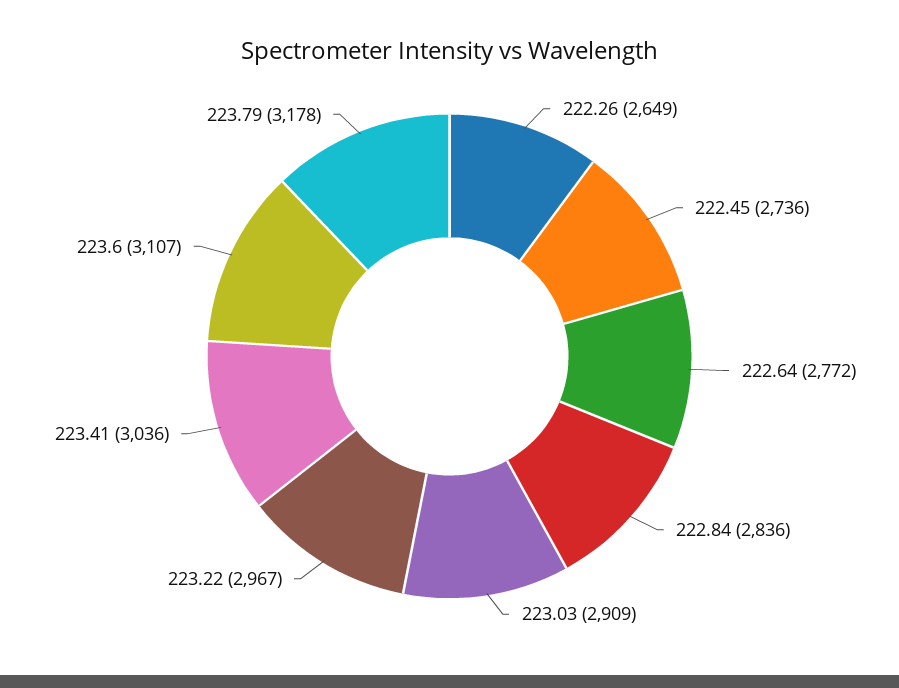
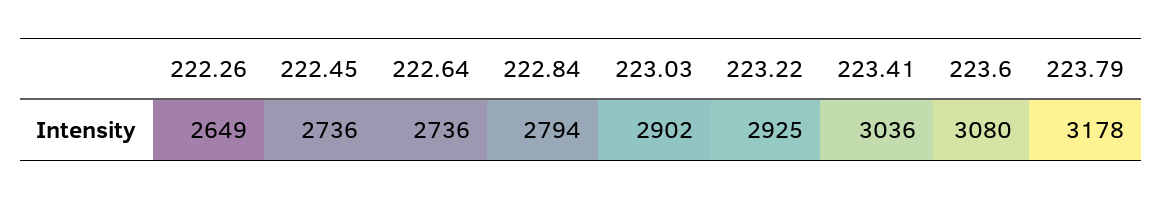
  {
    "222.26": 2649,
    "222.45": 2736,
-   "222.64": 2772,
+   "222.64": 2736,
-   "222.84": 2836,
+   "222.84": 2794,
-   "223.03": 2909,
+   "223.03": 2902,
-   "223.22": 2967,
+   "223.22": 2925,
    "223.41": 3036,
-   "223.6": 3107,
+   "223.6": 3080,
    "223.79": 3178
  }

